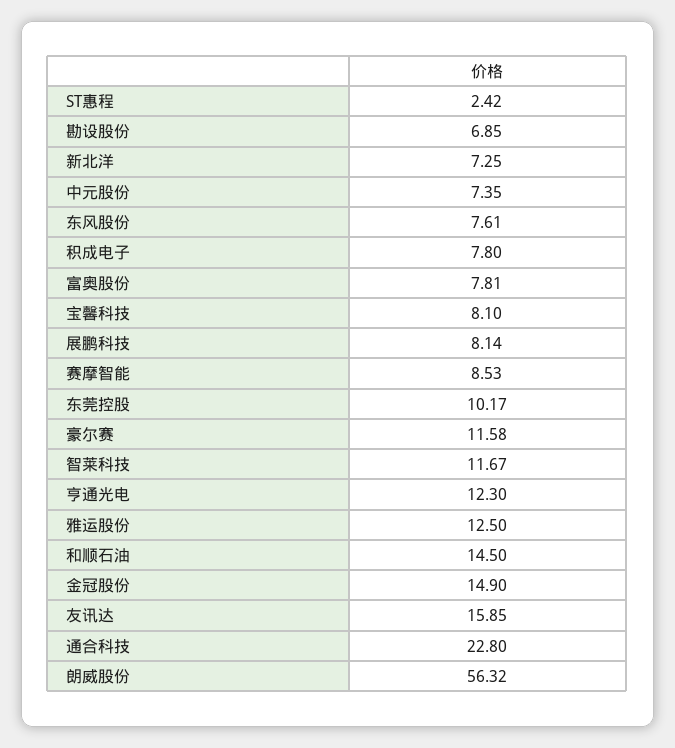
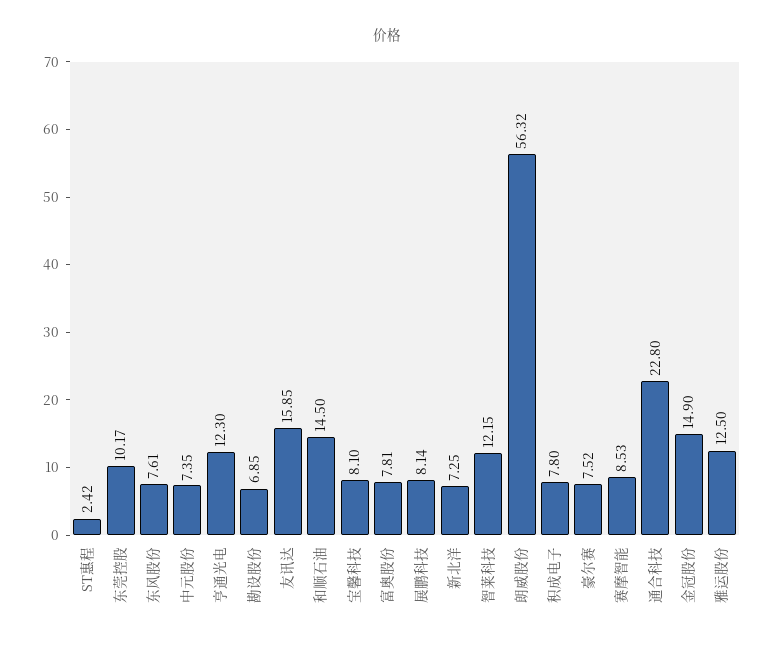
  {
    "ST惠程": 2.42,
    "勘设股份": 6.85,
    "新北洋": 7.25,
    "中元股份": 7.35,
    "东风股份": 7.61,
    "积成电子": 7.8,
    "富奥股份": 7.81,
    "宝馨科技": 8.1,
    "展鹏科技": 8.14,
    "赛摩智能": 8.53,
    "东莞控股": 10.17,
-   "豪尔赛": 11.58,
+   "豪尔赛": 7.52,
-   "智莱科技": 11.67,
+   "智莱科技": 12.15,
    "亨通光电": 12.3,
    "雅运股份": 12.5,
    "和顺石油": 14.5,
    "金冠股份": 14.9,
    "友讯达": 15.85,
    "通合科技": 22.8,
    "朗威股份": 56.32
  }

